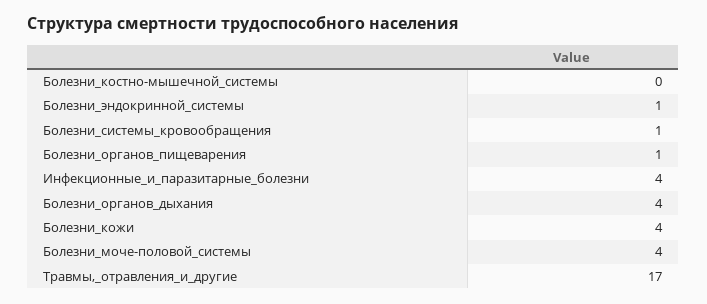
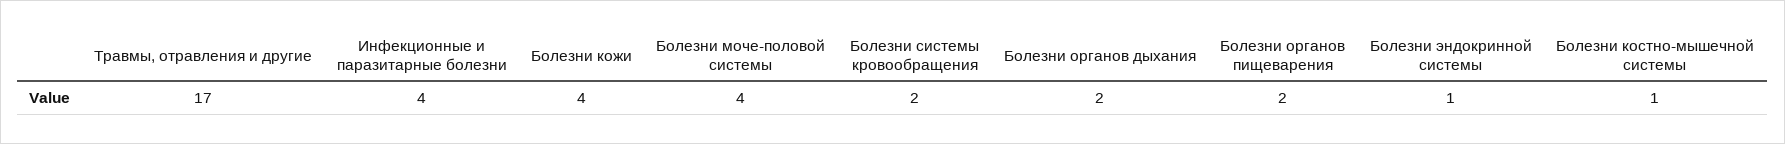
  {
-   "Болезни_костно-мышечной_системы": 0,
+   "Болезни_костно-мышечной_системы": 1,
    "Болезни_эндокринной_системы": 1,
-   "Болезни_системы_кровообращения": 1,
+   "Болезни_системы_кровообращения": 2,
-   "Болезни_органов_пищеварения": 1,
+   "Болезни_органов_пищеварения": 2,
    "Инфекционные_и_паразитарные_болезни": 4,
-   "Болезни_органов_дыхания": 4,
+   "Болезни_органов_дыхания": 2,
    "Болезни_кожи": 4,
    "Болезни_моче-половой_системы": 4,
    "Травмы,_отравления_и_другие": 17
  }

